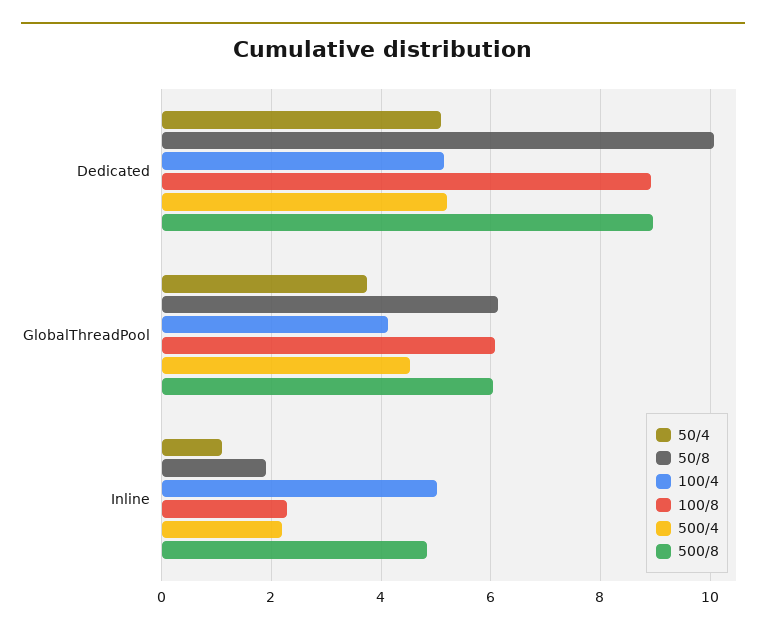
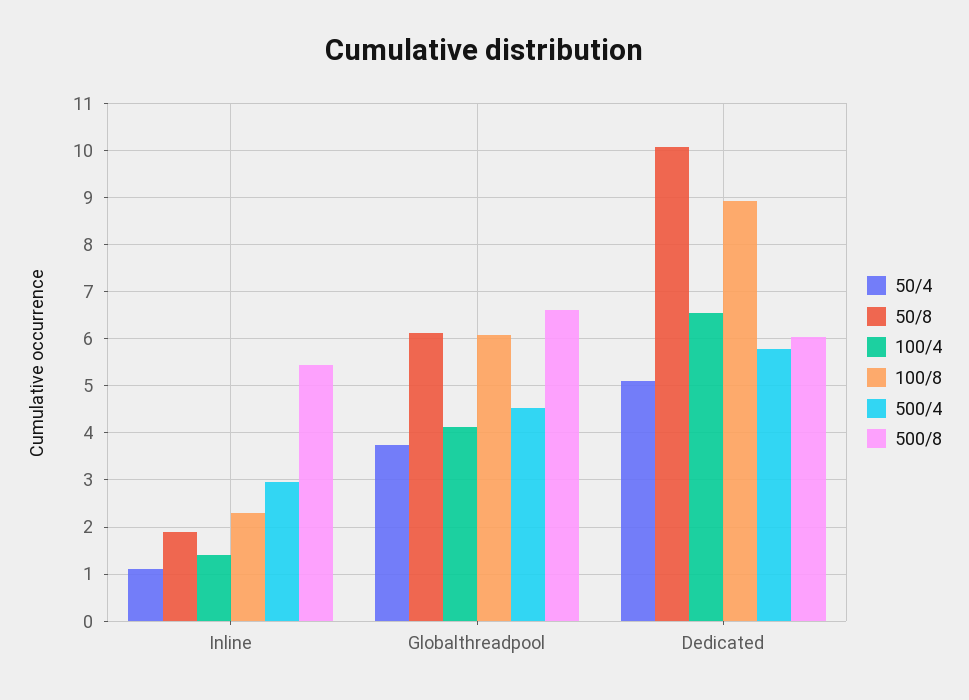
  {
    "50/4": {
      "Dedicated": 5.2,
      "GlobalThreadPool": 3.8,
      "Inline": 1.2
    },
    "50/8": {
      "Dedicated": 10,
      "GlobalThreadPool": 6.2,
      "Inline": 2
    },
    "100/4": {
-     "Dedicated": 5.2,
+     "Dedicated": 6.6,
      "GlobalThreadPool": 4.2,
-     "Inline": 5
+     "Inline": 1.4
    },
    "100/8": {
      "Dedicated": 9,
      "GlobalThreadPool": 6,
      "Inline": 2.2
    },
    "500/4": {
-     "Dedicated": 5.2,
+     "Dedicated": 5.8,
      "GlobalThreadPool": 4.6,
-     "Inline": 2.2
+     "Inline": 3
    },
    "500/8": {
-     "Dedicated": 9,
+     "Dedicated": 6,
-     "GlobalThreadPool": 6,
+     "GlobalThreadPool": 6.6,
-     "Inline": 4.8
+     "Inline": 5.4
    }
  }

